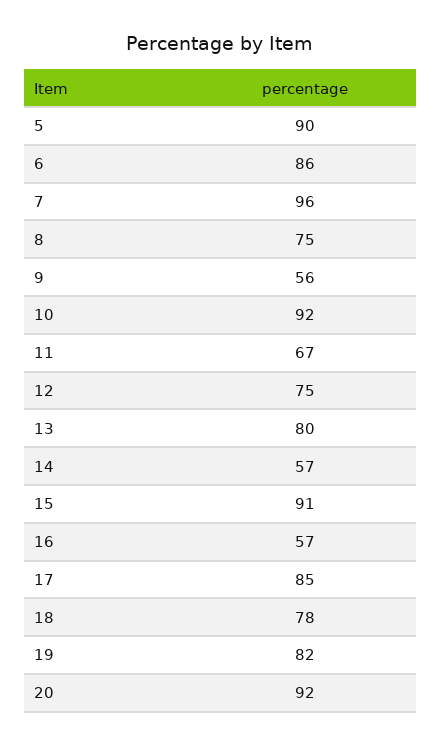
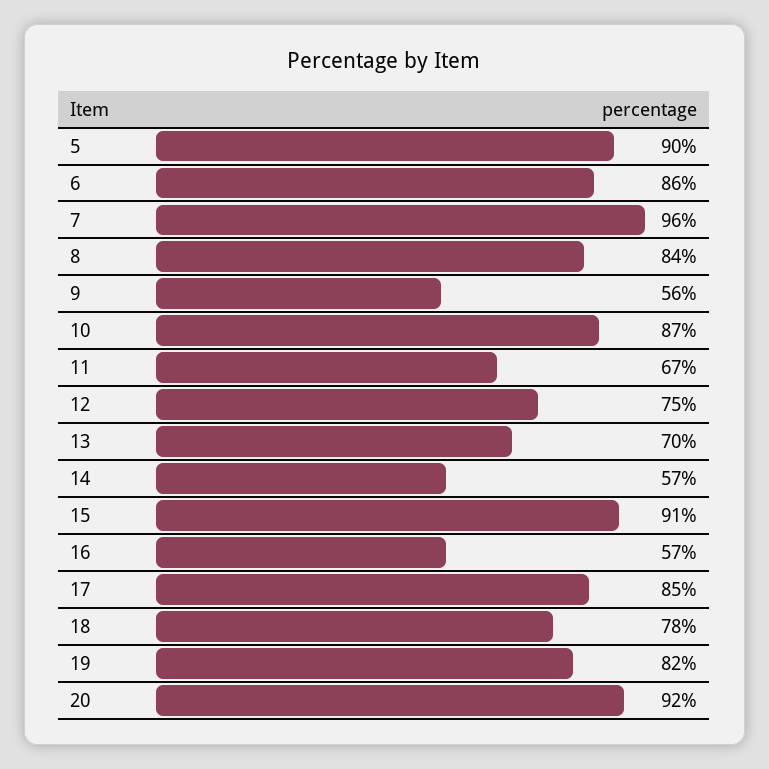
  {
    "5": 90,
    "6": 86,
    "7": 96,
-   "8": 75,
+   "8": 84,
    "9": 56,
-   "10": 92,
+   "10": 87,
    "11": 67,
    "12": 75,
-   "13": 80,
+   "13": 70,
    "14": 57,
    "15": 91,
    "16": 57,
    "17": 85,
    "18": 78,
    "19": 82,
    "20": 92
  }

